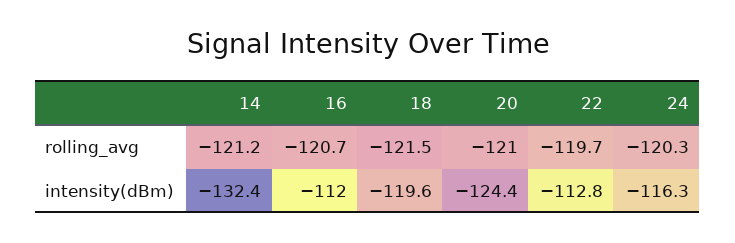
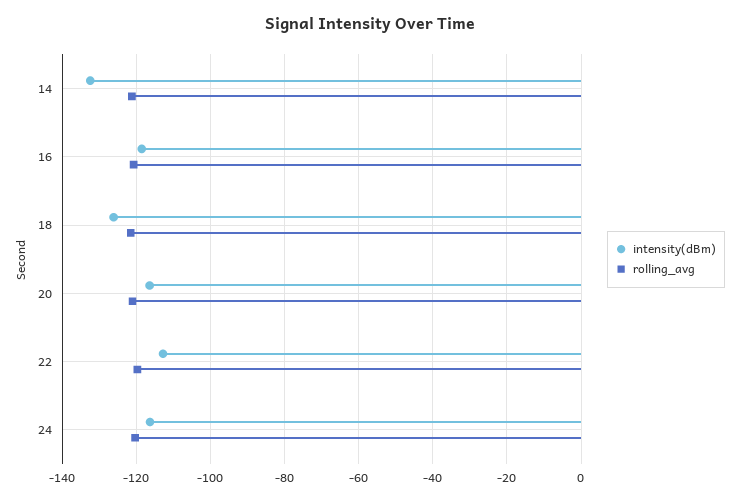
  {
    "rolling_avg": {
      "14": -121.2,
      "16": -120.7,
      "18": -121.5,
      "20": -121,
      "22": -119.7,
      "24": -120.3
    },
    "intensity(dBm)": {
      "14": -132.4,
-     "16": -112,
+     "16": -118,
-     "18": -119.6,
+     "18": -126,
-     "20": -124.4,
+     "20": -116,
      "22": -112.8,
      "24": -116.3
    }
  }

